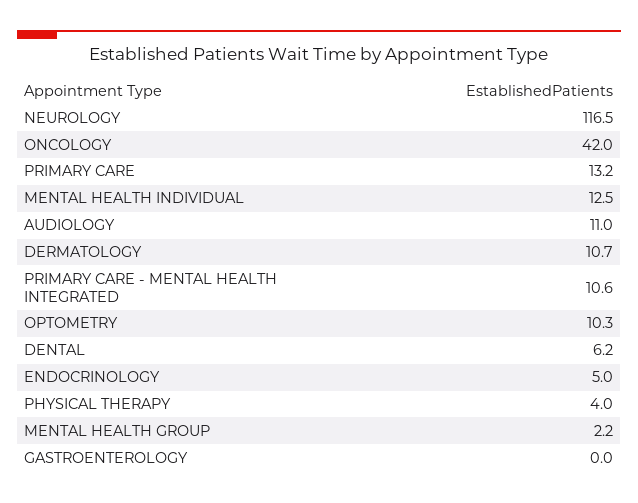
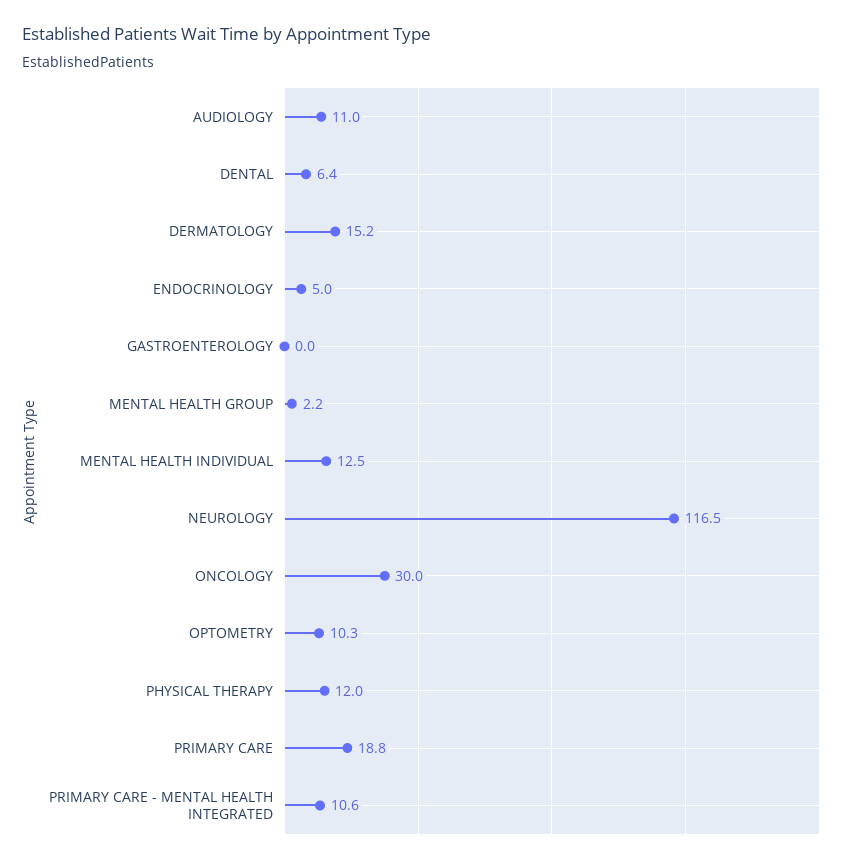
  {
    "NEUROLOGY": 116.5,
-   "ONCOLOGY": 42,
+   "ONCOLOGY": 30,
-   "PRIMARY CARE": 13.2,
+   "PRIMARY CARE": 18.8,
    "MENTAL HEALTH INDIVIDUAL": 12.5,
    "AUDIOLOGY": 11,
-   "DERMATOLOGY": 10.7,
+   "DERMATOLOGY": 15.2,
    "PRIMARY CARE - MENTAL HEALTH INTEGRATED": 10.6,
    "OPTOMETRY": 10.3,
-   "DENTAL": 6.2,
+   "DENTAL": 6.4,
    "ENDOCRINOLOGY": 5,
-   "PHYSICAL THERAPY": 4,
+   "PHYSICAL THERAPY": 12,
    "MENTAL HEALTH GROUP": 2.2,
    "GASTROENTEROLOGY": 0
  }

